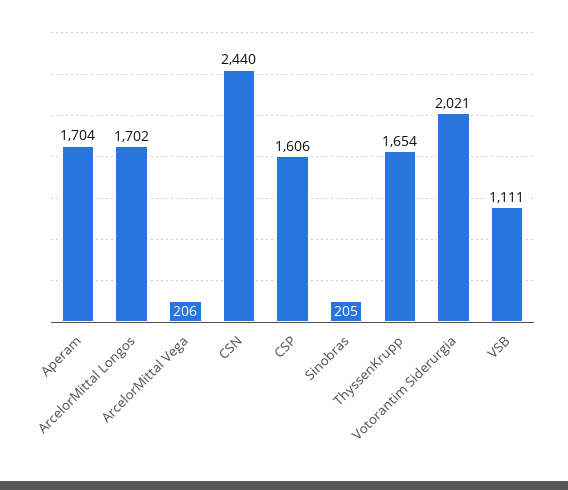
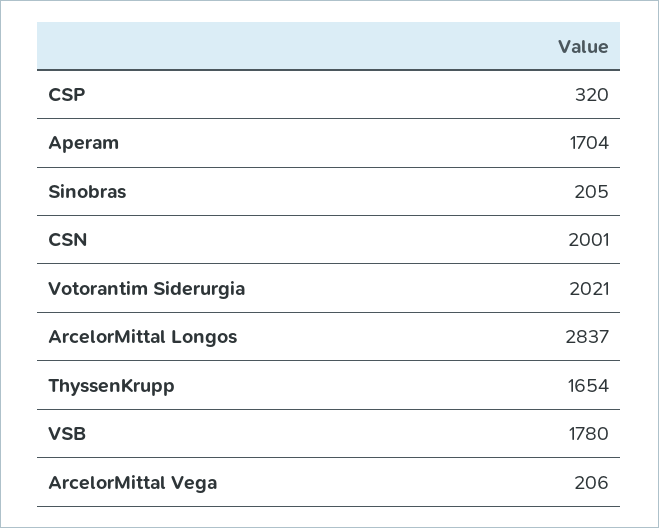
  {
    "Aperam": 1704,
-   "ArcelorMittal Longos": 1702,
+   "ArcelorMittal Longos": 2837,
    "ArcelorMittal Vega": 206,
-   "CSN": 2440,
+   "CSN": 2001,
-   "CSP": 1606,
+   "CSP": 320,
    "Sinobras": 205,
    "ThyssenKrupp": 1654,
    "Votorantim Siderurgia": 2021,
-   "VSB": 1111
+   "VSB": 1780
  }

